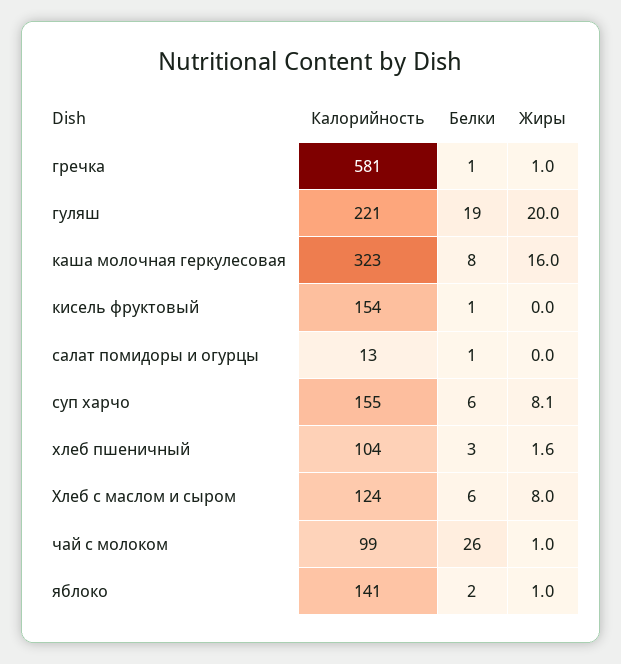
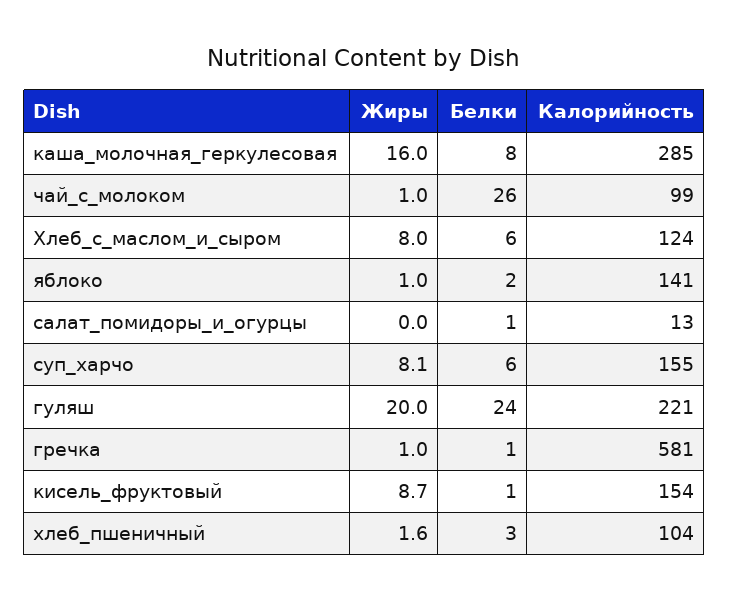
  {
    "Калорийность": {
      "гречка": 581,
      "гуляш": 221,
-     "каша молочная геркулесовая": 323,
+     "каша молочная геркулесовая": 285,
      "кисель фруктовый": 154,
      "салат помидоры и огурцы": 13,
      "суп харчо": 155,
      "хлеб пшеничный": 104,
      "Хлеб с маслом и сыром": 124,
      "чай с молоком": 99,
      "яблоко": 141
    },
    "Белки": {
      "гречка": 1,
-     "гуляш": 19,
+     "гуляш": 24,
      "каша молочная геркулесовая": 8,
      "кисель фруктовый": 1,
      "салат помидоры и огурцы": 1,
      "суп харчо": 6,
      "хлеб пшеничный": 3,
      "Хлеб с маслом и сыром": 6,
      "чай с молоком": 26,
      "яблоко": 2
    },
    "Жиры": {
      "гречка": 1,
      "гуляш": 20,
      "каша молочная геркулесовая": 16,
-     "кисель фруктовый": 0,
+     "кисель фруктовый": 8.7,
      "салат помидоры и огурцы": 0,
      "суп харчо": 8.1,
      "хлеб пшеничный": 1.6,
      "Хлеб с маслом и сыром": 8,
      "чай с молоком": 1,
      "яблоко": 1
    }
  }

